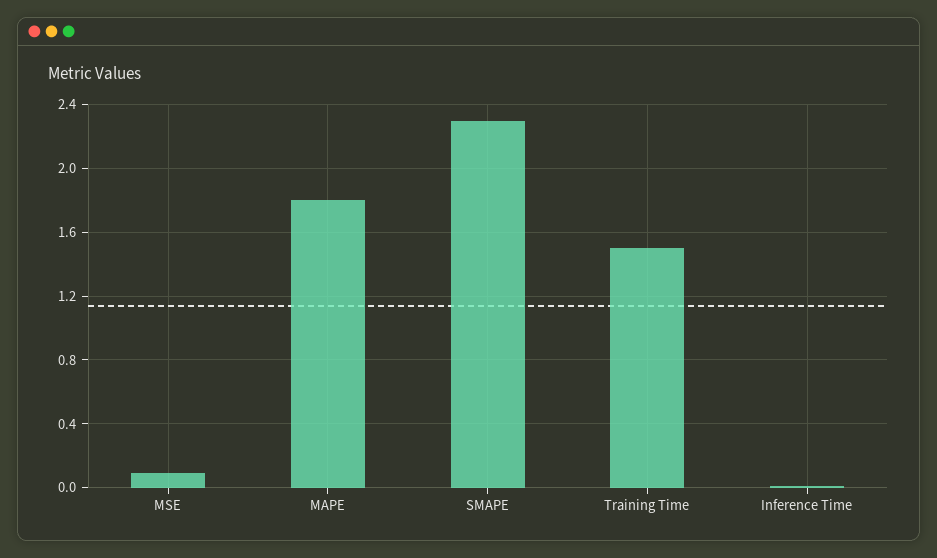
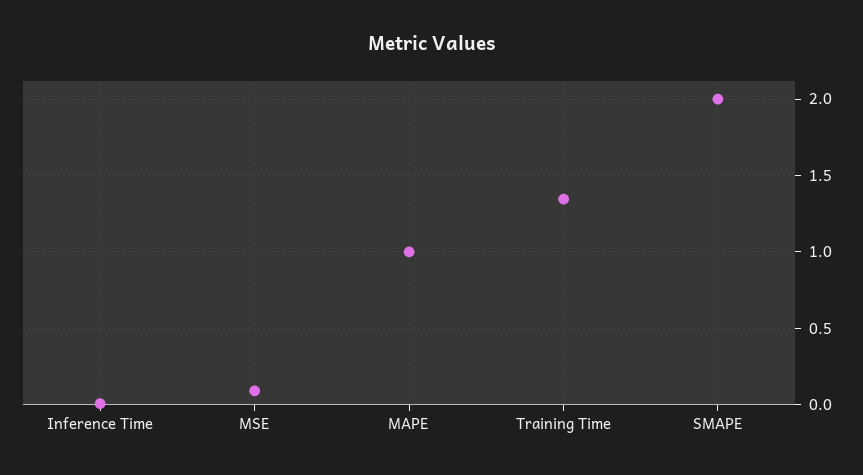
  {
    "MSE": 0.1,
-   "MAPE": 1.8,
+   "MAPE": 1,
-   "SMAPE": 2.3,
+   "SMAPE": 2,
-   "Training Time": 1.5,
+   "Training Time": 1.35,
    "Inference Time": 0
  }

